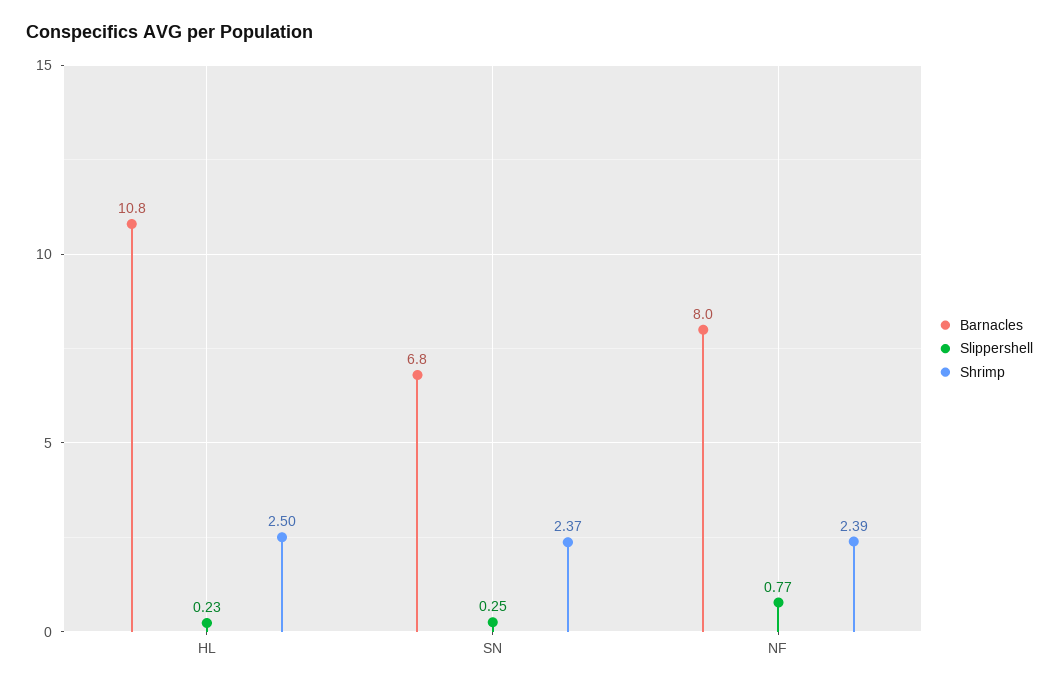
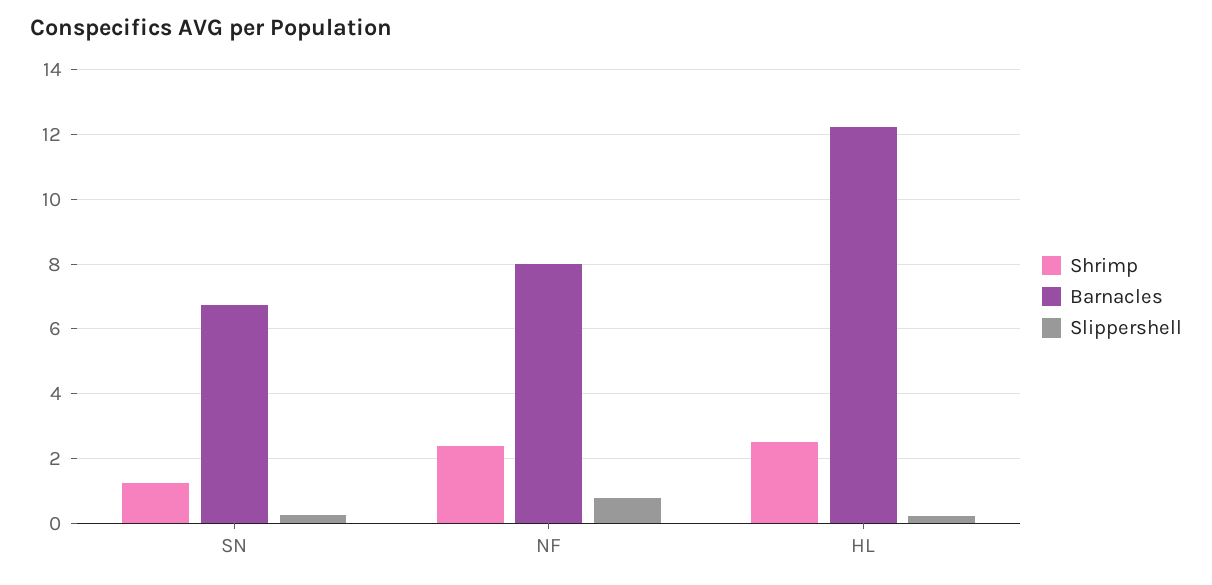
  {
    "Barnacles": {
-     "HL": 10.8,
+     "HL": 12.2,
      "SN": 6.8,
      "NF": 8
    },
    "Slippershell": {
      "HL": 0.23,
      "SN": 0.25,
      "NF": 0.77
    },
    "Shrimp": {
      "HL": 2.5,
-     "SN": 2.37,
+     "SN": 1.2,
      "NF": 2.39
    }
  }

